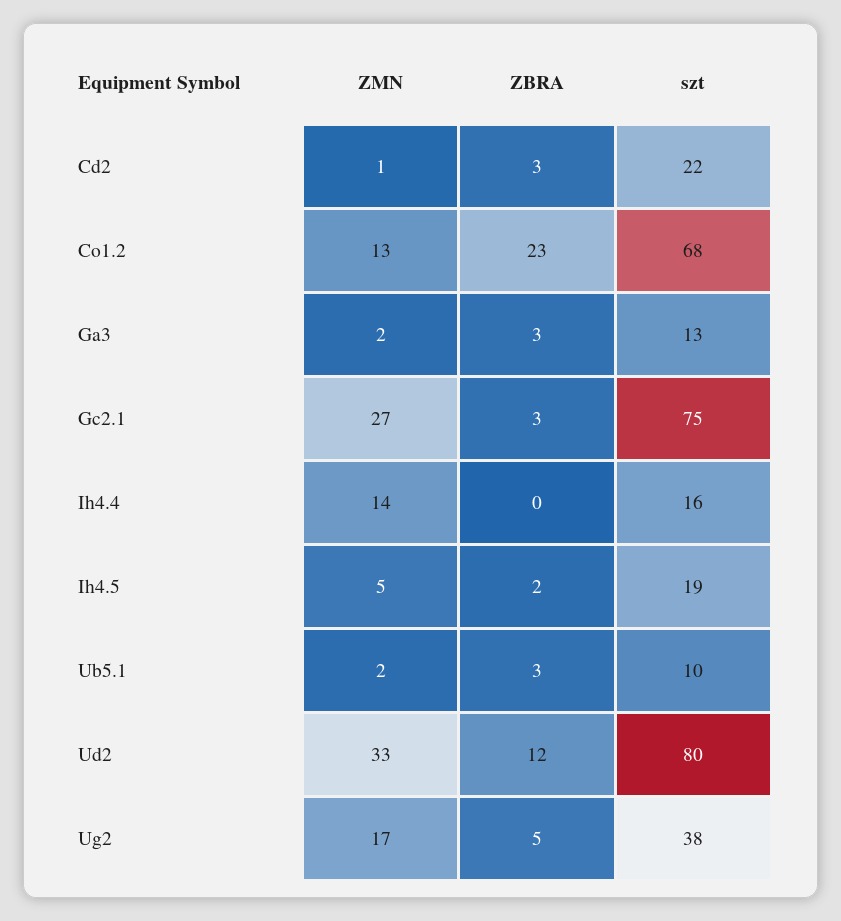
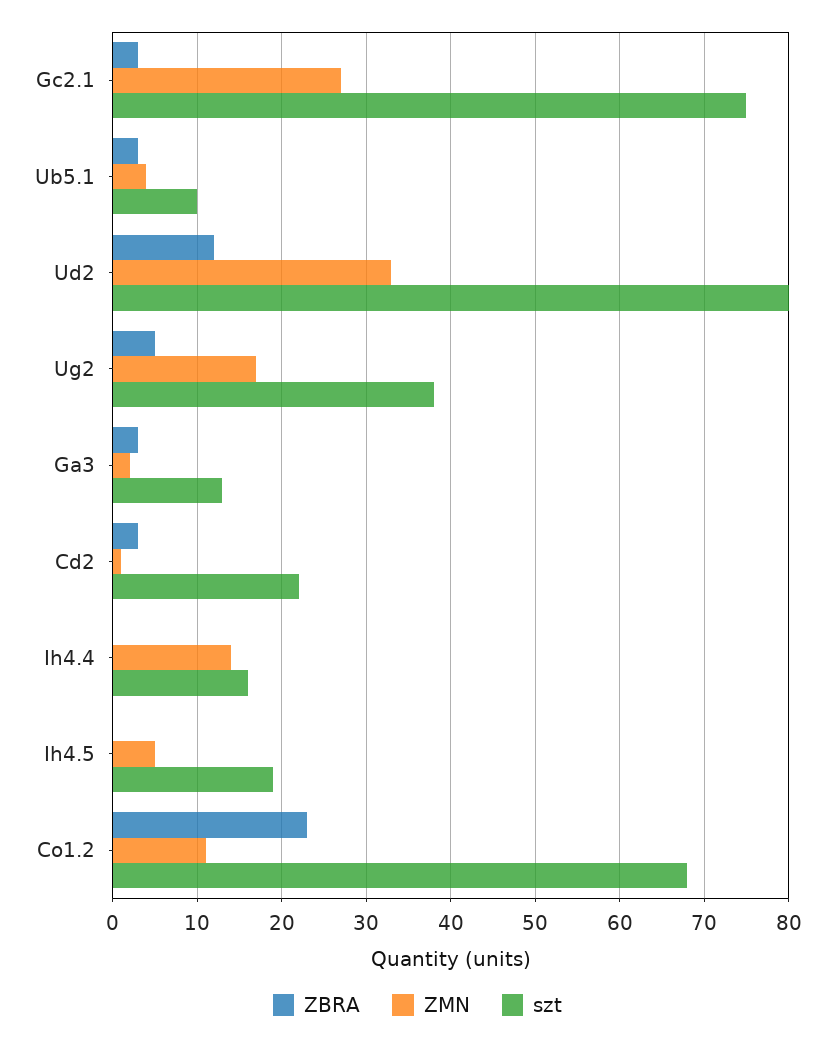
  {
    "ZMN": {
      "Cd2": 1,
-     "Co1.2": 13,
+     "Co1.2": 11,
      "Ga3": 2,
      "Gc2.1": 27,
      "Ih4.4": 14,
      "Ih4.5": 5,
-     "Ub5.1": 2,
+     "Ub5.1": 4,
      "Ud2": 33,
      "Ug2": 17
    },
    "ZBRA": {
      "Cd2": 3,
      "Co1.2": 23,
      "Ga3": 3,
      "Gc2.1": 3,
      "Ih4.4": 0,
-     "Ih4.5": 2,
+     "Ih4.5": 0,
      "Ub5.1": 3,
      "Ud2": 12,
      "Ug2": 5
    },
    "szt": {
      "Cd2": 22,
      "Co1.2": 68,
      "Ga3": 13,
      "Gc2.1": 75,
      "Ih4.4": 16,
      "Ih4.5": 19,
      "Ub5.1": 10,
      "Ud2": 80,
      "Ug2": 38
    }
  }

